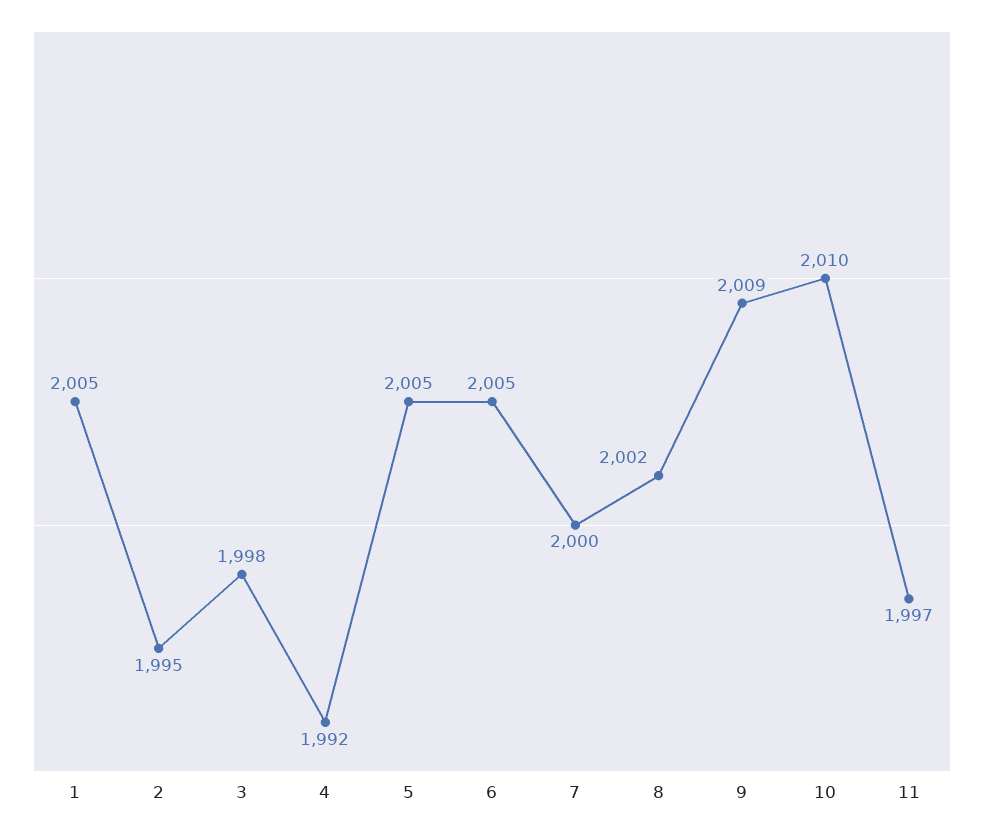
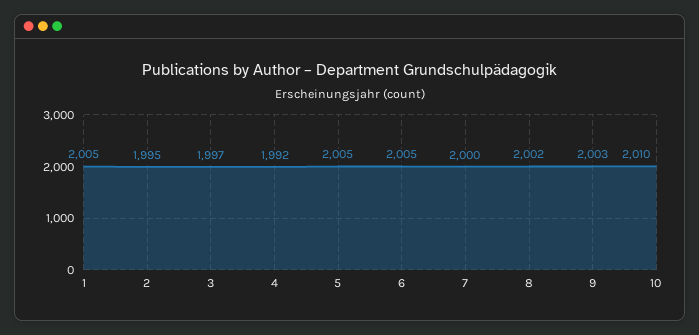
  {
    "1": 2005,
    "2": 1995,
-   "3": 1998,
+   "3": 1997,
    "4": 1992,
    "5": 2005,
    "6": 2005,
    "7": 2000,
    "8": 2002,
-   "9": 2009,
+   "9": 2003,
-   "10": 2010,
+   "10": 2010
-   "11": 1997
  }

